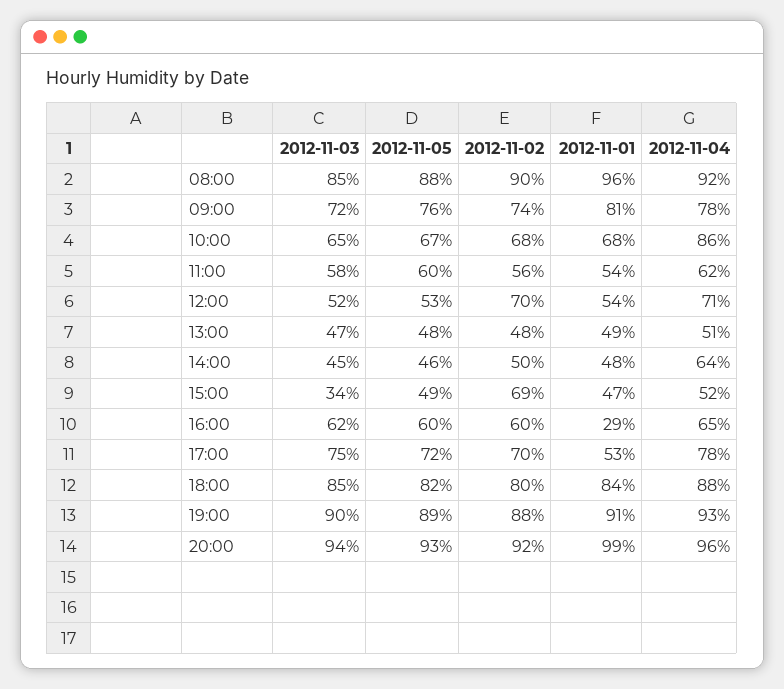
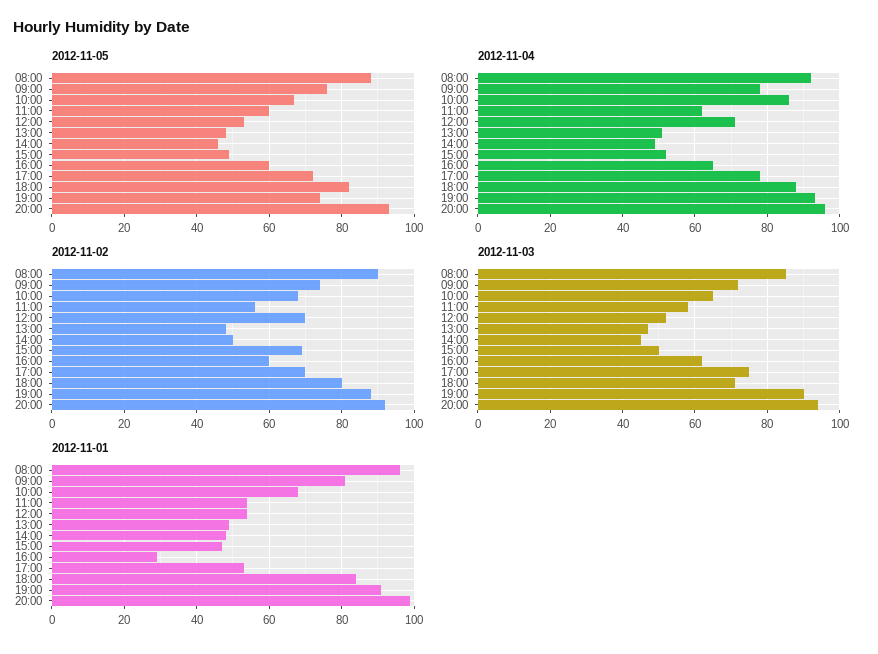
  {
    "2012-11-03": {
      "08:00": 85,
      "09:00": 72,
      "10:00": 65,
      "11:00": 58,
      "12:00": 52,
      "13:00": 47,
      "14:00": 45,
-     "15:00": 34,
+     "15:00": 50,
      "16:00": 62,
      "17:00": 75,
-     "18:00": 85,
+     "18:00": 70,
      "19:00": 90,
      "20:00": 94
    },
    "2012-11-05": {
      "08:00": 88,
      "09:00": 76,
      "10:00": 67,
      "11:00": 60,
      "12:00": 53,
      "13:00": 48,
      "14:00": 46,
      "15:00": 49,
      "16:00": 60,
      "17:00": 72,
      "18:00": 82,
-     "19:00": 89,
+     "19:00": 75,
      "20:00": 93
    },
    "2012-11-02": {
      "08:00": 90,
      "09:00": 74,
      "10:00": 68,
      "11:00": 56,
      "12:00": 70,
      "13:00": 48,
      "14:00": 50,
      "15:00": 69,
      "16:00": 60,
      "17:00": 70,
      "18:00": 80,
      "19:00": 88,
      "20:00": 92
    },
    "2012-11-01": {
      "08:00": 96,
      "09:00": 81,
      "10:00": 68,
      "11:00": 54,
      "12:00": 54,
      "13:00": 49,
      "14:00": 48,
      "15:00": 47,
      "16:00": 29,
      "17:00": 53,
      "18:00": 84,
      "19:00": 91,
      "20:00": 99
    },
    "2012-11-04": {
      "08:00": 92,
      "09:00": 78,
      "10:00": 86,
      "11:00": 62,
      "12:00": 71,
      "13:00": 51,
-     "14:00": 64,
+     "14:00": 50,
      "15:00": 52,
      "16:00": 65,
      "17:00": 78,
      "18:00": 88,
      "19:00": 93,
      "20:00": 96
    }
  }

